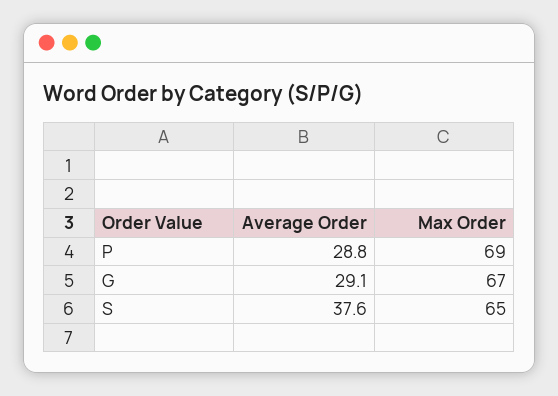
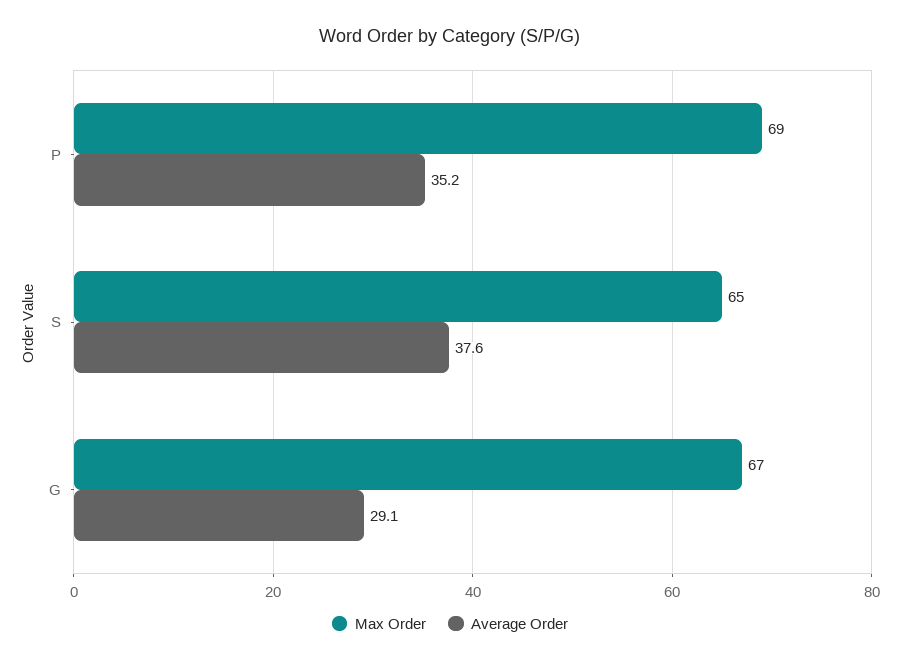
  {
    "Average Order": {
-     "P": 28.8,
+     "P": 35.2,
      "G": 29.1,
      "S": 37.6
    },
    "Max Order": {
      "P": 69,
      "G": 67,
      "S": 65
    }
  }

